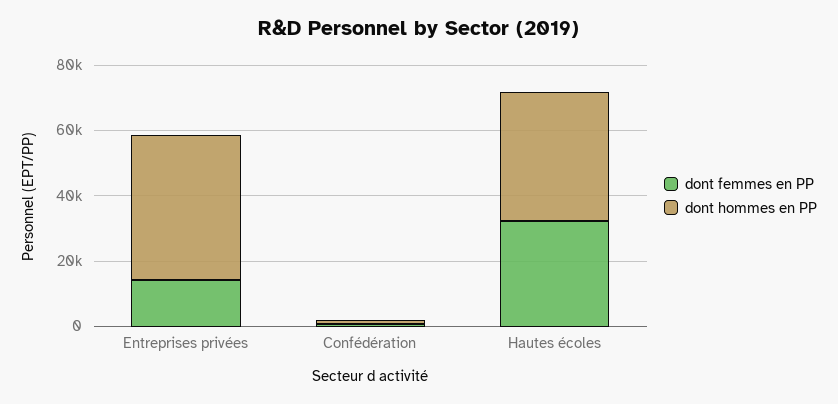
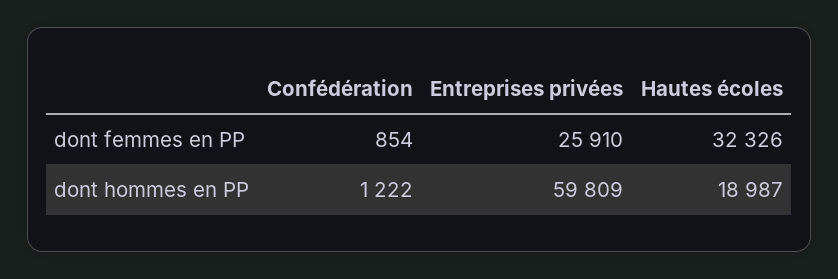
  {
    "dont femmes en PP": {
-     "Entreprises privées": 15000,
+     "Entreprises privées": 25910,
      "Confédération": 854,
      "Hautes écoles": 32326
    },
    "dont hommes en PP": {
-     "Entreprises privées": 45000,
+     "Entreprises privées": 59809,
      "Confédération": 1222,
-     "Hautes écoles": 40000
+     "Hautes écoles": 18987
    }
  }

